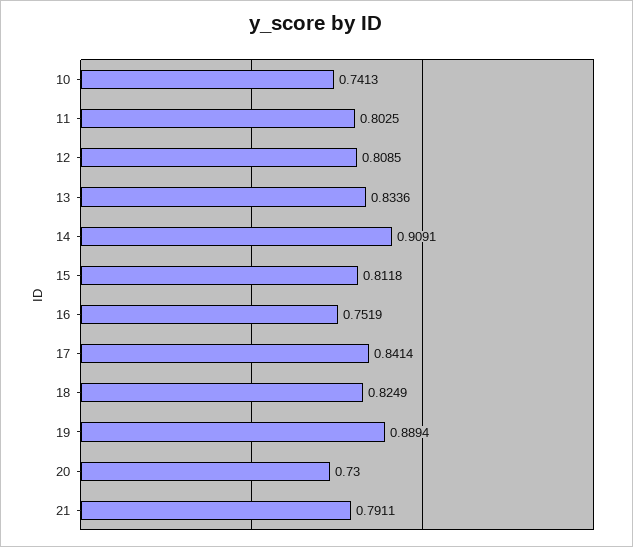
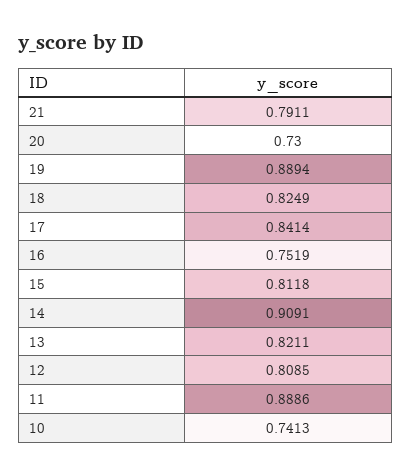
  {
    "10": 0.7413,
-   "11": 0.8025,
+   "11": 0.8886,
    "12": 0.8085,
-   "13": 0.8336,
+   "13": 0.8211,
    "14": 0.9091,
    "15": 0.8118,
    "16": 0.7519,
    "17": 0.8414,
    "18": 0.8249,
    "19": 0.8894,
    "20": 0.73,
    "21": 0.7911
  }

